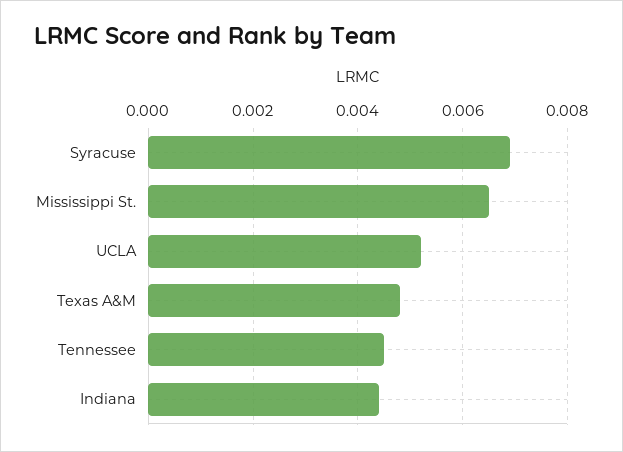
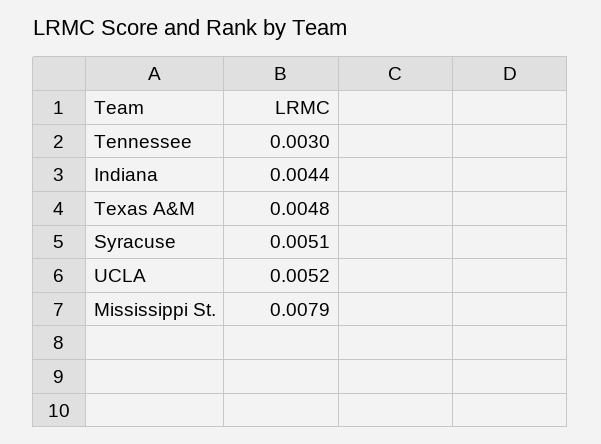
  {
-   "Syracuse": 0.007,
+   "Syracuse": 0.0051,
-   "Mississippi St.": 0.0065,
+   "Mississippi St.": 0.0079,
    "UCLA": 0.0052,
    "Texas A&M": 0.0048,
-   "Tennessee": 0.0045,
+   "Tennessee": 0.003,
    "Indiana": 0.0044
  }

